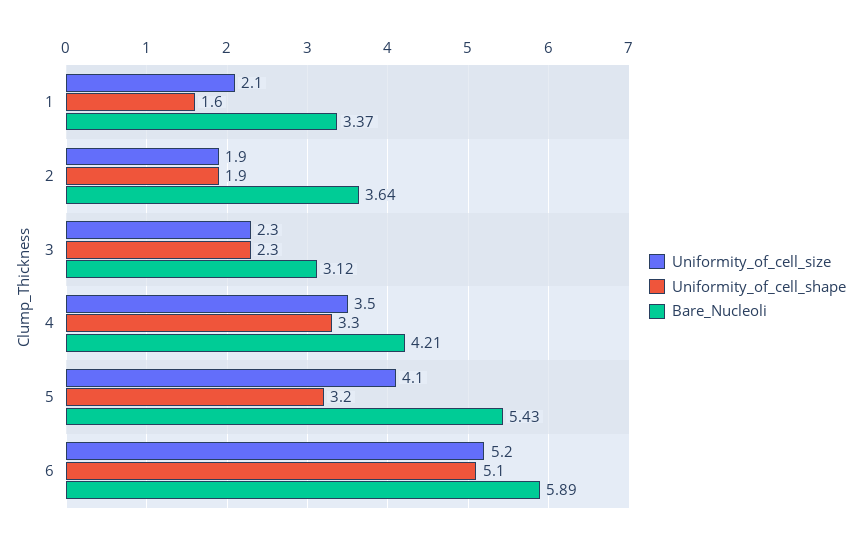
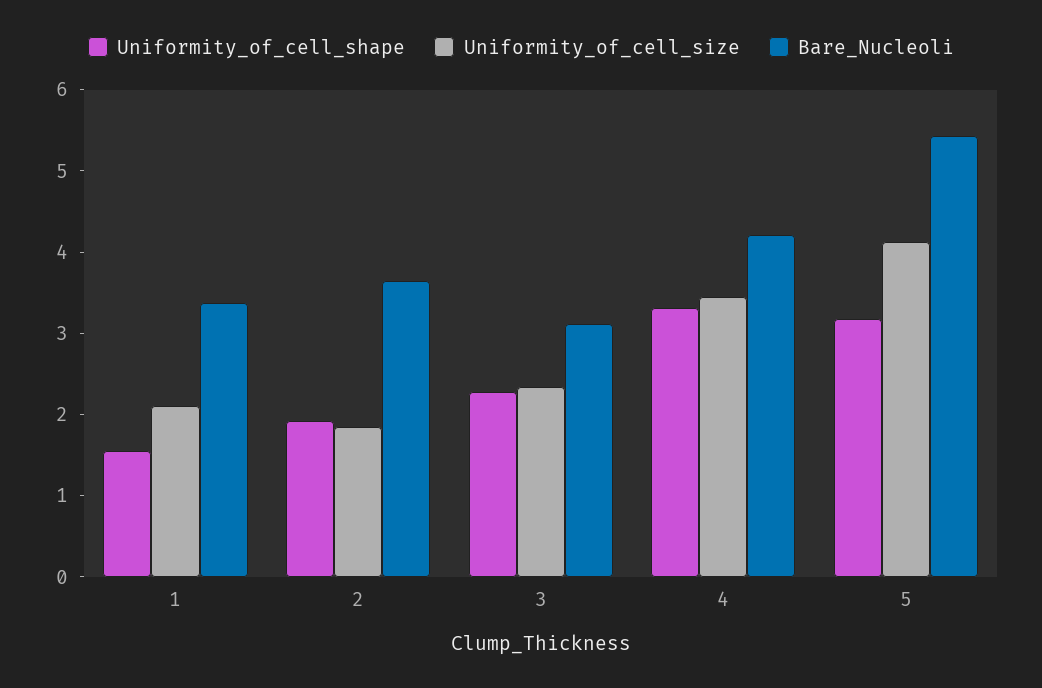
  {
    "Uniformity_of_cell_size": {
      "1": 2.1,
      "2": 1.9,
      "3": 2.3,
      "4": 3.5,
-     "5": 4.1,
+     "5": 4.1
-     "6": 5.2
    },
    "Uniformity_of_cell_shape": {
      "1": 1.6,
      "2": 1.9,
      "3": 2.3,
      "4": 3.3,
-     "5": 3.2,
+     "5": 3.2
-     "6": 5.1
    },
    "Bare_Nucleoli": {
      "1": 3.37,
      "2": 3.64,
      "3": 3.12,
      "4": 4.21,
-     "5": 5.43,
+     "5": 5.43
-     "6": 5.89
    }
  }

